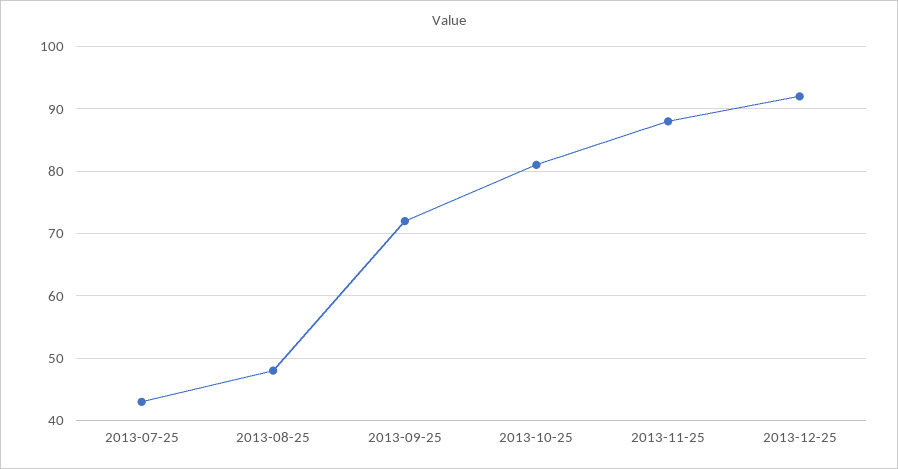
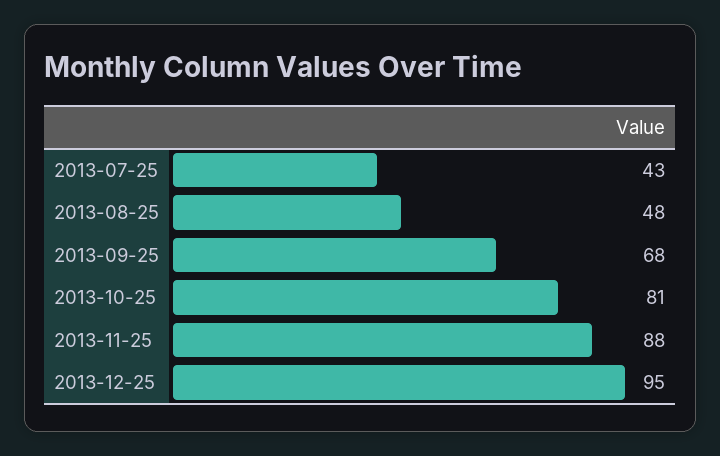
  {
    "2013-07-25": 43,
    "2013-08-25": 48,
-   "2013-09-25": 72,
+   "2013-09-25": 68,
    "2013-10-25": 81,
    "2013-11-25": 88,
-   "2013-12-25": 92
+   "2013-12-25": 95
  }

